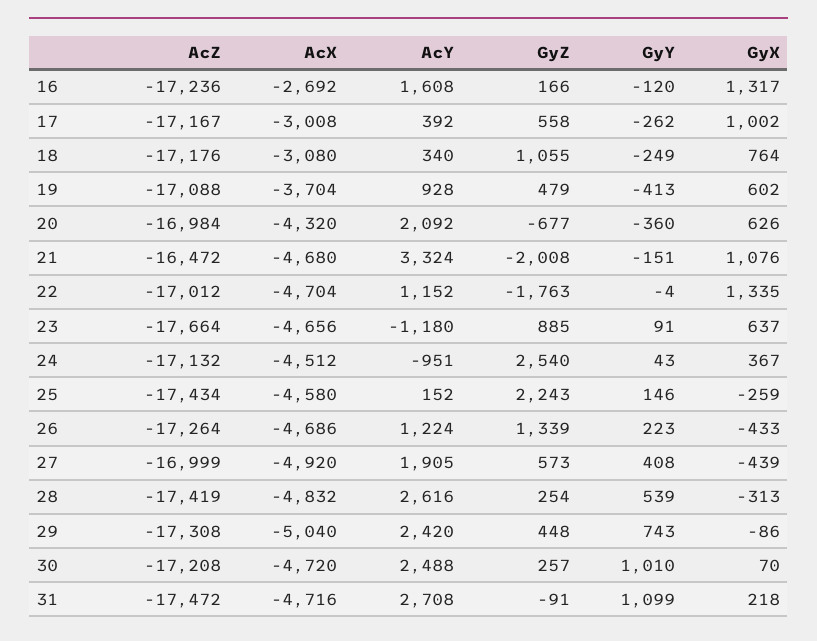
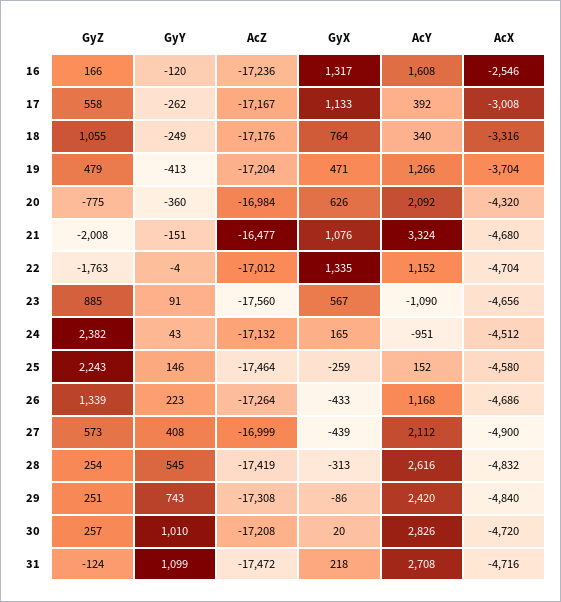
  {
    "AcZ": {
      "16": -17236,
      "17": -17167,
      "18": -17176,
-     "19": -17088,
+     "19": -17204,
      "20": -16984,
-     "21": -16472,
+     "21": -16477,
      "22": -17012,
-     "23": -17664,
+     "23": -17560,
      "24": -17132,
-     "25": -17434,
+     "25": -17464,
      "26": -17264,
      "27": -16999,
      "28": -17419,
      "29": -17308,
      "30": -17208,
      "31": -17472
    },
    "AcX": {
-     "16": -2692,
+     "16": -2546,
      "17": -3008,
-     "18": -3080,
+     "18": -3316,
      "19": -3704,
      "20": -4320,
      "21": -4680,
      "22": -4704,
      "23": -4656,
      "24": -4512,
      "25": -4580,
      "26": -4686,
-     "27": -4920,
+     "27": -4900,
      "28": -4832,
-     "29": -5040,
+     "29": -4840,
      "30": -4720,
      "31": -4716
    },
    "AcY": {
      "16": 1608,
      "17": 392,
      "18": 340,
-     "19": 928,
+     "19": 1266,
      "20": 2092,
      "21": 3324,
      "22": 1152,
-     "23": -1180,
+     "23": -1090,
      "24": -951,
      "25": 152,
-     "26": 1224,
+     "26": 1168,
-     "27": 1905,
+     "27": 2112,
      "28": 2616,
      "29": 2420,
-     "30": 2488,
+     "30": 2826,
      "31": 2708
    },
    "GyZ": {
      "16": 166,
      "17": 558,
      "18": 1055,
      "19": 479,
-     "20": -677,
+     "20": -775,
      "21": -2008,
      "22": -1763,
      "23": 885,
-     "24": 2540,
+     "24": 2382,
      "25": 2243,
      "26": 1339,
      "27": 573,
      "28": 254,
-     "29": 448,
+     "29": 251,
      "30": 257,
-     "31": -91
+     "31": -124
    },
    "GyY": {
      "16": -120,
      "17": -262,
      "18": -249,
      "19": -413,
      "20": -360,
      "21": -151,
      "22": -4,
      "23": 91,
      "24": 43,
      "25": 146,
      "26": 223,
      "27": 408,
-     "28": 539,
+     "28": 545,
      "29": 743,
      "30": 1010,
      "31": 1099
    },
    "GyX": {
      "16": 1317,
-     "17": 1002,
+     "17": 1133,
      "18": 764,
-     "19": 602,
+     "19": 471,
      "20": 626,
      "21": 1076,
      "22": 1335,
-     "23": 637,
+     "23": 567,
-     "24": 367,
+     "24": 165,
      "25": -259,
      "26": -433,
      "27": -439,
      "28": -313,
      "29": -86,
-     "30": 70,
+     "30": 20,
      "31": 218
    }
  }

